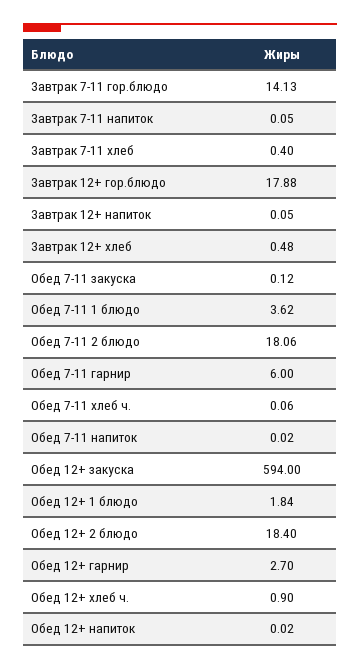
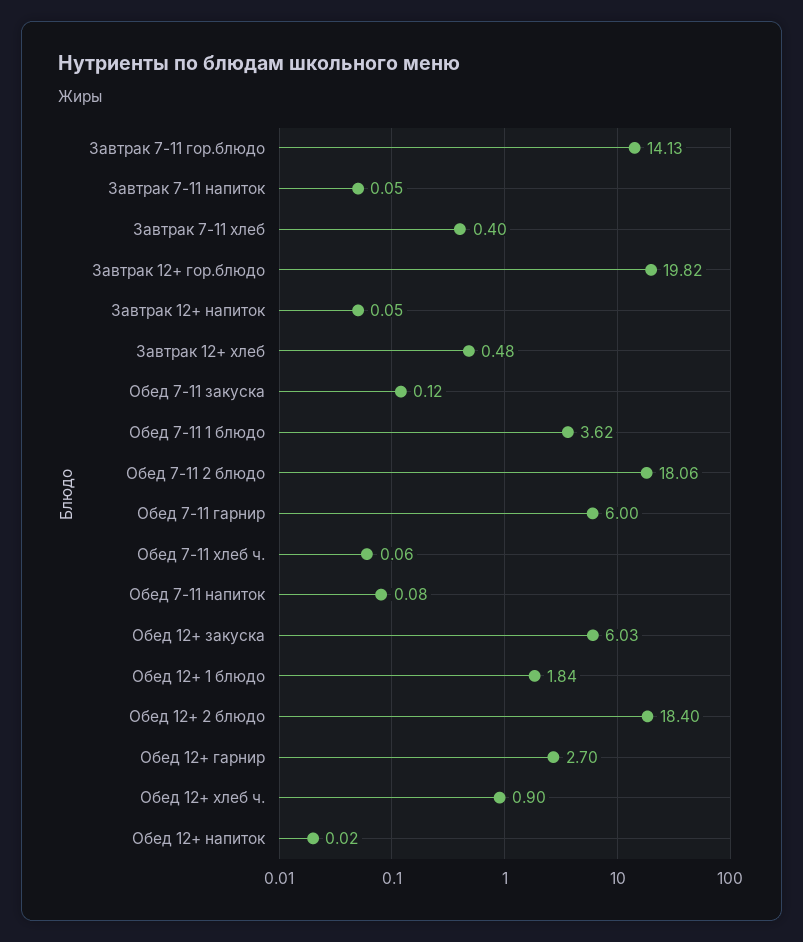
  {
    "Завтрак 7-11 гор.блюдо": 14.13,
    "Завтрак 7-11 напиток": 0.05,
    "Завтрак 7-11 хлеб": 0.4,
-   "Завтрак 12+ гор.блюдо": 17.88,
+   "Завтрак 12+ гор.блюдо": 19.82,
    "Завтрак 12+ напиток": 0.05,
    "Завтрак 12+ хлеб": 0.48,
    "Обед 7-11 закуска": 0.12,
    "Обед 7-11 1 блюдо": 3.62,
    "Обед 7-11 2 блюдо": 18.06,
    "Обед 7-11 гарнир": 6,
    "Обед 7-11 хлеб ч.": 0.06,
-   "Обед 7-11 напиток": 0.02,
+   "Обед 7-11 напиток": 0.08,
-   "Обед 12+ закуска": 594,
+   "Обед 12+ закуска": 6.03,
    "Обед 12+ 1 блюдо": 1.84,
    "Обед 12+ 2 блюдо": 18.4,
    "Обед 12+ гарнир": 2.7,
    "Обед 12+ хлеб ч.": 0.9,
    "Обед 12+ напиток": 0.02
  }

